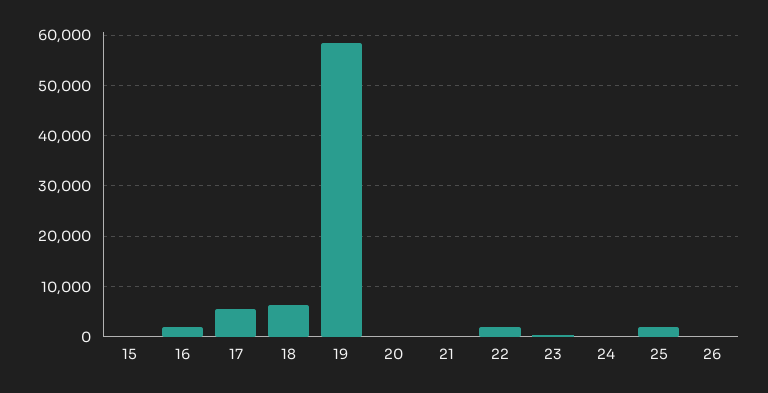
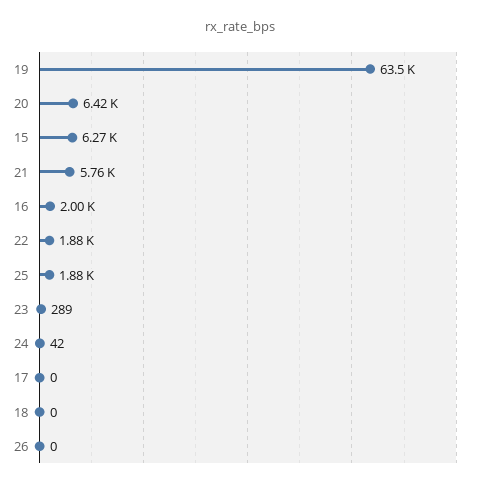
  {
-   "15": 0,
+   "15": 6270,
    "16": 2000,
-   "17": 6000,
+   "17": 0,
-   "18": 6000,
+   "18": 0,
-   "19": 58000,
+   "19": 63500,
-   "20": 0,
+   "20": 6420,
-   "21": 0,
+   "21": 5760,
    "22": 1880,
    "23": 289,
    "24": 42,
    "25": 1880,
    "26": 0
  }

